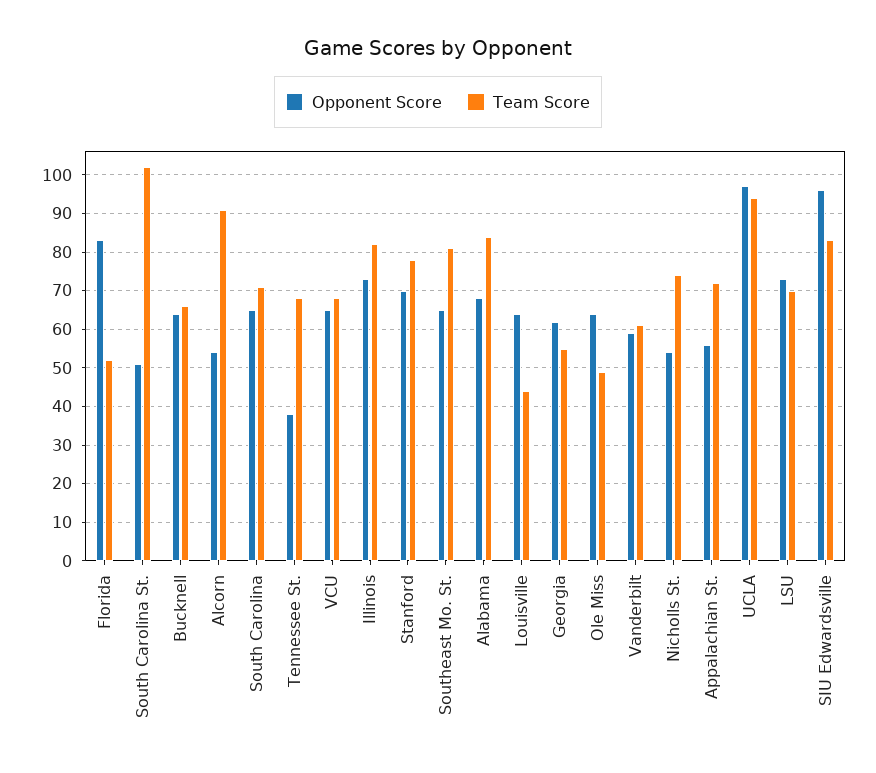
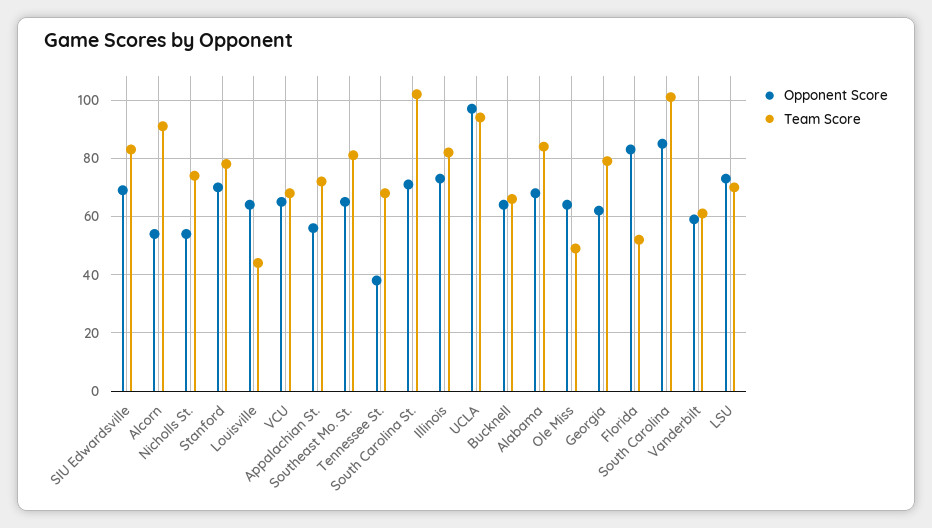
  {
    "Opponent Score": {
      "Florida": 85,
-     "South Carolina St.": 50,
+     "South Carolina St.": 70,
      "Bucknell": 65,
      "Alcorn": 55,
-     "South Carolina": 65,
+     "South Carolina": 85,
      "Tennessee St.": 40,
      "VCU": 65,
      "Illinois": 75,
      "Stanford": 70,
      "Southeast Mo. St.": 65,
      "Alabama": 70,
      "Louisville": 65,
      "Georgia": 60,
      "Ole Miss": 65,
      "Vanderbilt": 60,
      "Nicholls St.": 55,
      "Appalachian St.": 55,
      "UCLA": 95,
      "LSU": 75,
-     "SIU Edwardsville": 95
+     "SIU Edwardsville": 70
    },
    "Team Score": {
      "Florida": 50,
      "South Carolina St.": 100,
      "Bucknell": 65,
      "Alcorn": 90,
-     "South Carolina": 70,
+     "South Carolina": 100,
      "Tennessee St.": 70,
      "VCU": 70,
      "Illinois": 80,
      "Stanford": 80,
      "Southeast Mo. St.": 80,
      "Alabama": 85,
      "Louisville": 45,
-     "Georgia": 55,
+     "Georgia": 80,
      "Ole Miss": 50,
      "Vanderbilt": 60,
      "Nicholls St.": 75,
      "Appalachian St.": 70,
      "UCLA": 95,
      "LSU": 70,
      "SIU Edwardsville": 85
    }
  }

